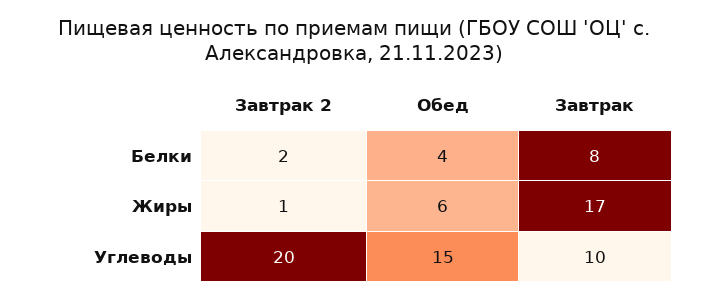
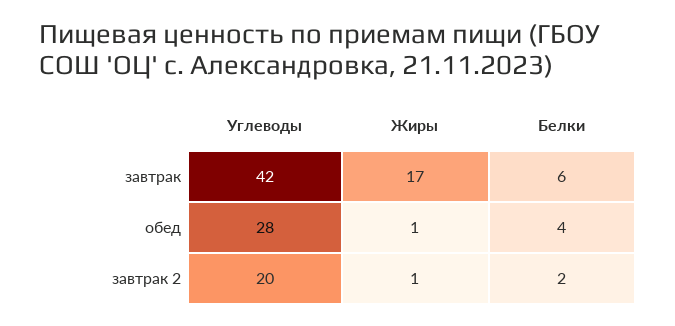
  {
    "Завтрак 2": {
      "Белки": 2,
      "Жиры": 1,
      "Углеводы": 20
    },
    "Обед": {
      "Белки": 4,
-     "Жиры": 6,
+     "Жиры": 1,
-     "Углеводы": 15
+     "Углеводы": 28
    },
    "Завтрак": {
-     "Белки": 8,
+     "Белки": 6,
      "Жиры": 17,
-     "Углеводы": 10
+     "Углеводы": 42
    }
  }

